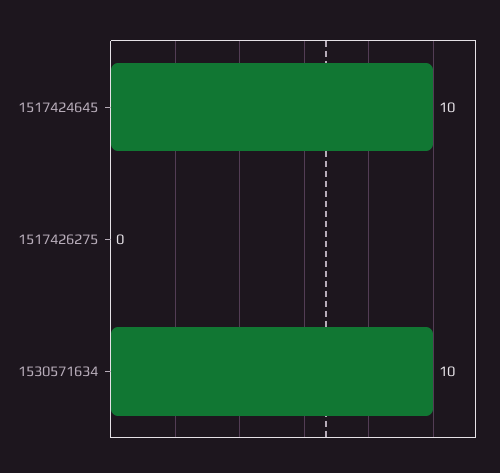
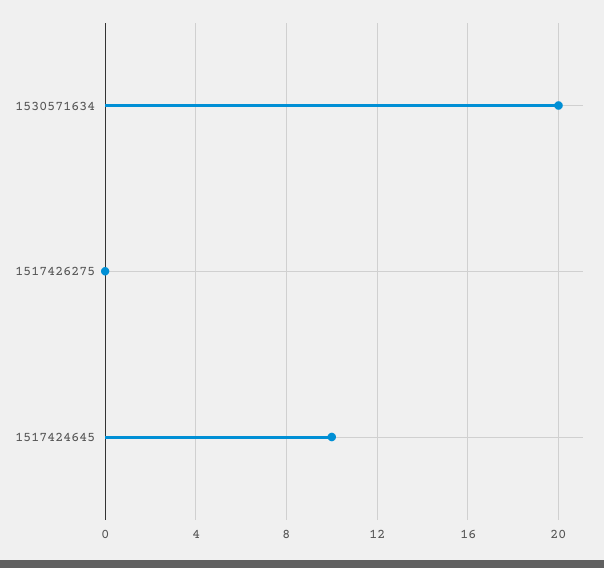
  {
    "1517424645": 10,
    "1517426275": 0,
-   "1530571634": 10
+   "1530571634": 20
  }

